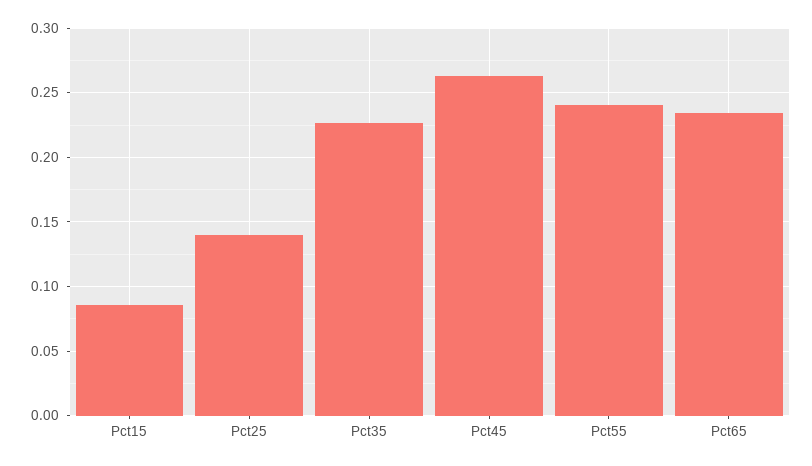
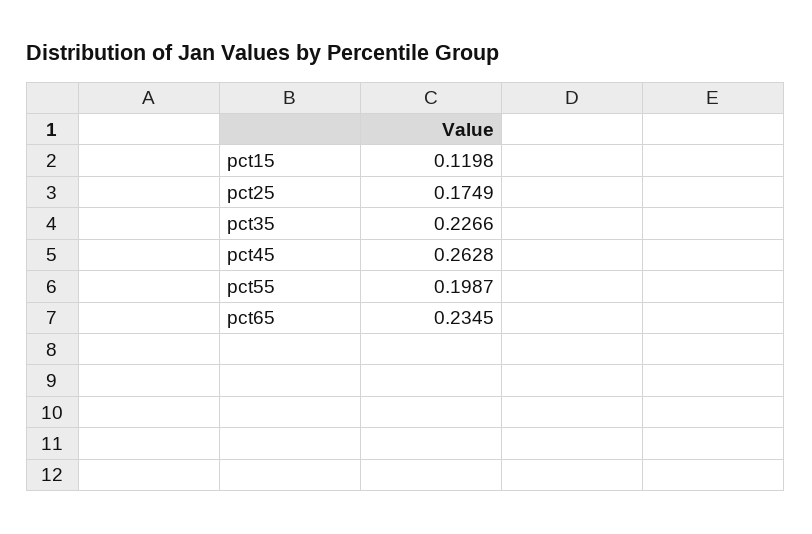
  {
-   "Pct15": 0.085,
+   "Pct15": 0.1198,
-   "Pct25": 0.14,
+   "Pct25": 0.1749,
    "Pct35": 0.2266,
    "Pct45": 0.2628,
-   "Pct55": 0.24,
+   "Pct55": 0.1987,
    "Pct65": 0.2345
  }

